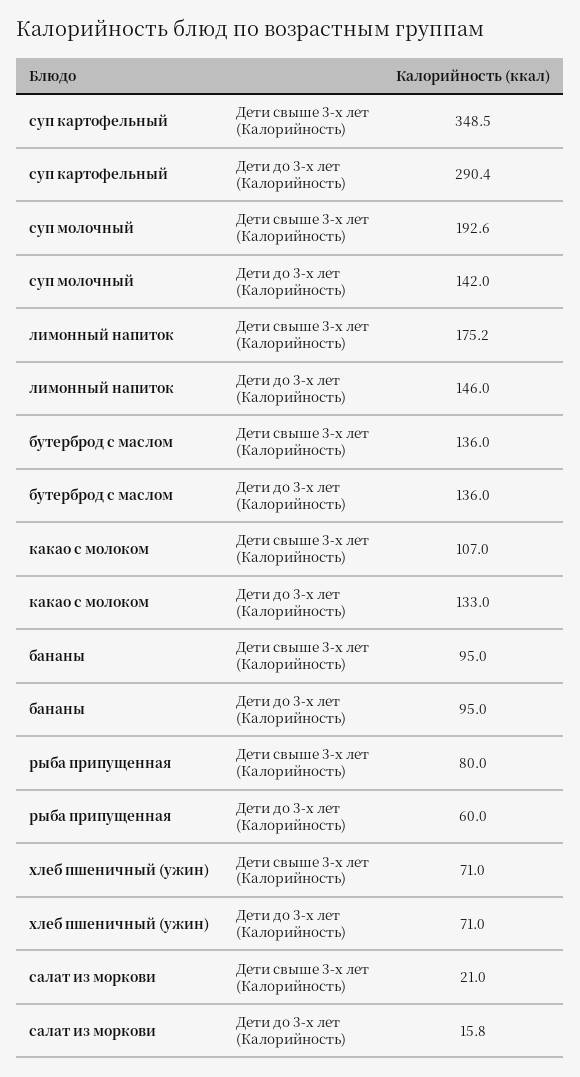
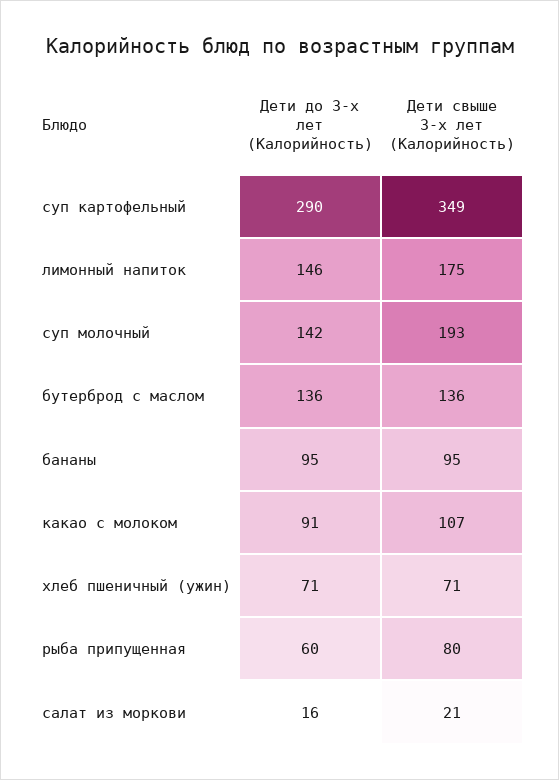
  {
    "суп картофельный": {
      "Дети свыше 3-х лет (Калорийность)": 348.5,
      "Дети до 3-х лет (Калорийность)": 290.4
    },
    "суп молочный": {
      "Дети свыше 3-х лет (Калорийность)": 192.6,
      "Дети до 3-х лет (Калорийность)": 142
    },
    "лимонный напиток": {
      "Дети свыше 3-х лет (Калорийность)": 175.2,
      "Дети до 3-х лет (Калорийность)": 146
    },
    "бутерброд с маслом": {
      "Дети свыше 3-х лет (Калорийность)": 136,
      "Дети до 3-х лет (Калорийность)": 136
    },
    "какао с молоком": {
      "Дети свыше 3-х лет (Калорийность)": 107,
-     "Дети до 3-х лет (Калорийность)": 133
+     "Дети до 3-х лет (Калорийность)": 91
    },
    "бананы": {
      "Дети свыше 3-х лет (Калорийность)": 95,
      "Дети до 3-х лет (Калорийность)": 95
    },
    "рыба припущенная": {
      "Дети свыше 3-х лет (Калорийность)": 80,
      "Дети до 3-х лет (Калорийность)": 60
    },
    "хлеб пшеничный (ужин)": {
      "Дети свыше 3-х лет (Калорийность)": 71,
      "Дети до 3-х лет (Калорийность)": 71
    },
    "салат из моркови": {
      "Дети свыше 3-х лет (Калорийность)": 21,
      "Дети до 3-х лет (Калорийность)": 15.8
    }
  }

